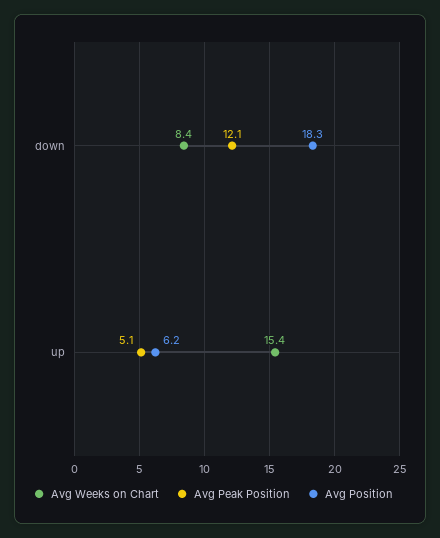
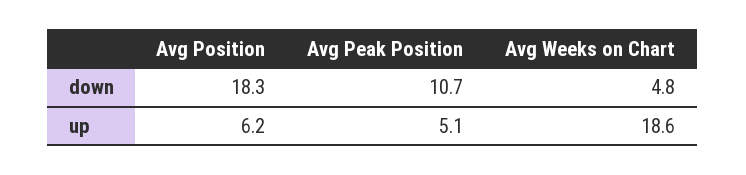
  {
    "Avg Weeks on Chart": {
-     "down": 8.4,
+     "down": 4.8,
-     "up": 15.4
+     "up": 18.6
    },
    "Avg Peak Position": {
-     "down": 12.1,
+     "down": 10.7,
      "up": 5.1
    },
    "Avg Position": {
      "down": 18.3,
      "up": 6.2
    }
  }

